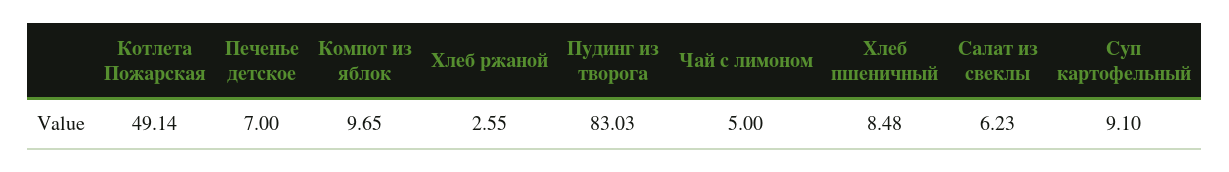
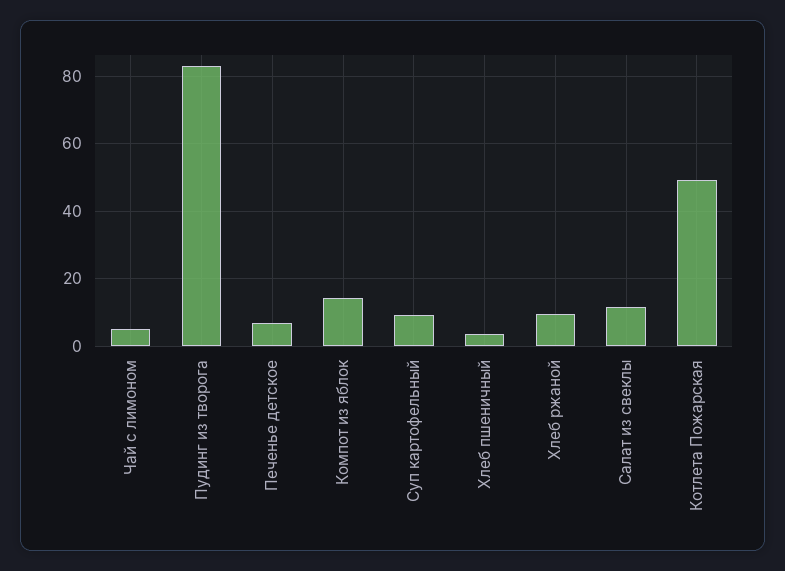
  {
    "Котлета Пожарская": 49.14,
    "Печенье детское": 7,
-   "Компот из яблок": 9.65,
+   "Компот из яблок": 14,
-   "Хлеб ржаной": 2.55,
+   "Хлеб ржаной": 10,
    "Пудинг из творога": 83.03,
    "Чай с лимоном": 5,
-   "Хлеб пшеничный": 8.48,
+   "Хлеб пшеничный": 4,
-   "Салат из свеклы": 6.23,
+   "Салат из свеклы": 12,
    "Суп картофельный": 9.1
  }

